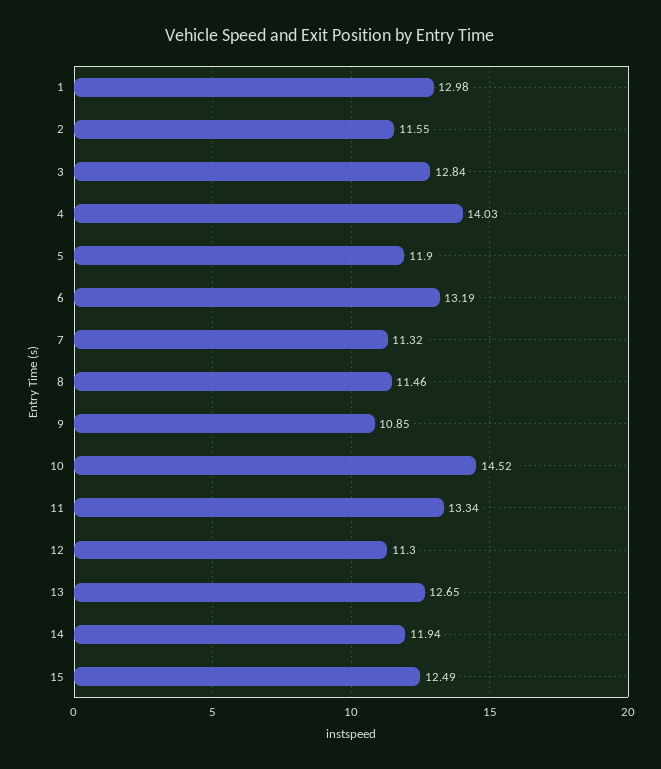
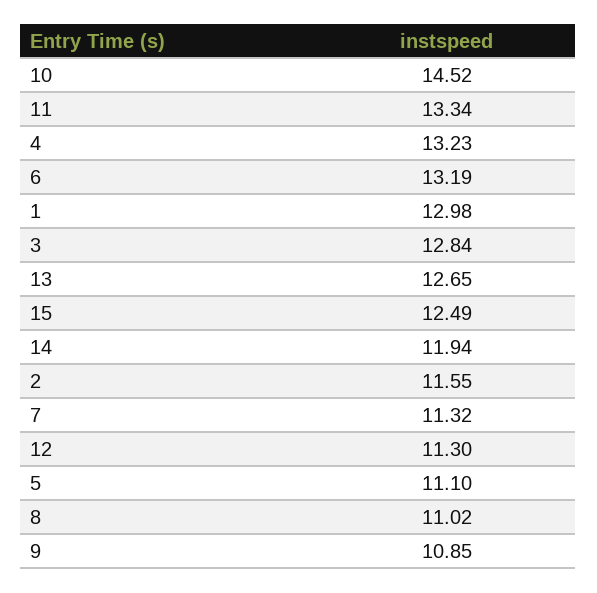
  {
    "1": 12.98,
    "2": 11.55,
    "3": 12.84,
-   "4": 14.03,
+   "4": 13.23,
-   "5": 11.9,
+   "5": 11.1,
    "6": 13.19,
    "7": 11.32,
-   "8": 11.46,
+   "8": 11.02,
    "9": 10.85,
    "10": 14.52,
    "11": 13.34,
    "12": 11.3,
    "13": 12.65,
    "14": 11.94,
    "15": 12.49
  }

